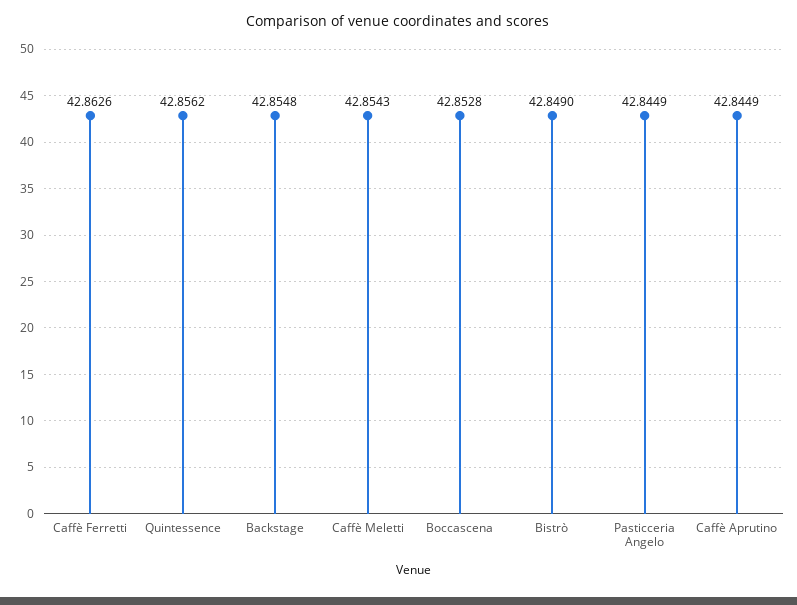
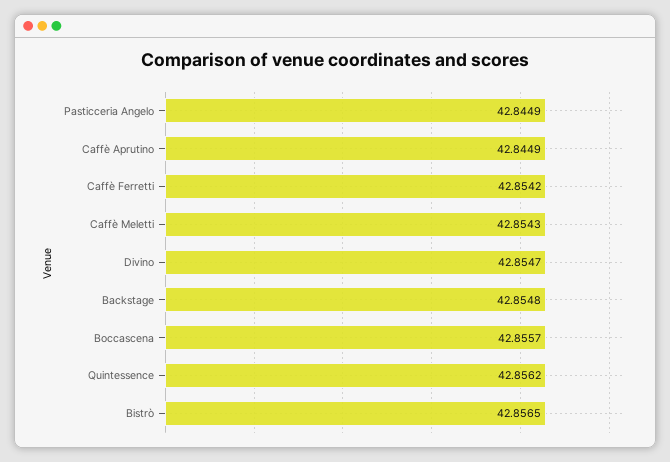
  {
-   "Caffè Ferretti": 42.8626,
+   "Caffè Ferretti": 42.8542,
    "Quintessence": 42.8562,
    "Backstage": 42.8548,
    "Caffè Meletti": 42.8543,
-   "Boccascena": 42.8528,
+   "Boccascena": 42.8557,
-   "Bistrò": 42.849,
+   "Bistrò": 42.8565,
    "Pasticceria Angelo": 42.8449,
-   "Caffè Aprutino": 42.8449
+   "Caffè Aprutino": 42.8449,
+   "Divino": 42.8547
  }

